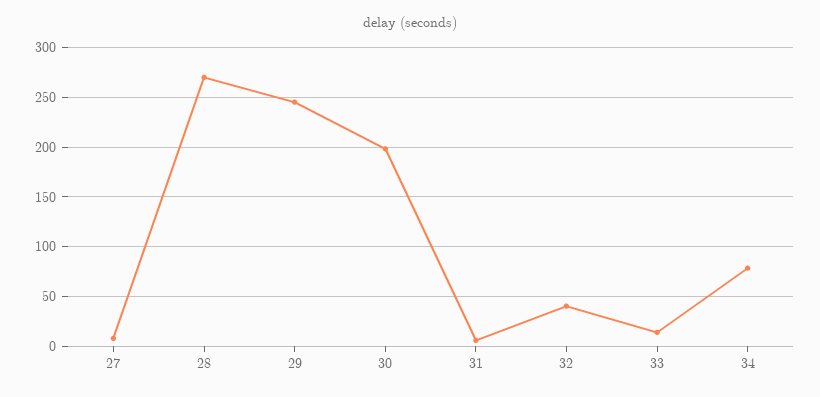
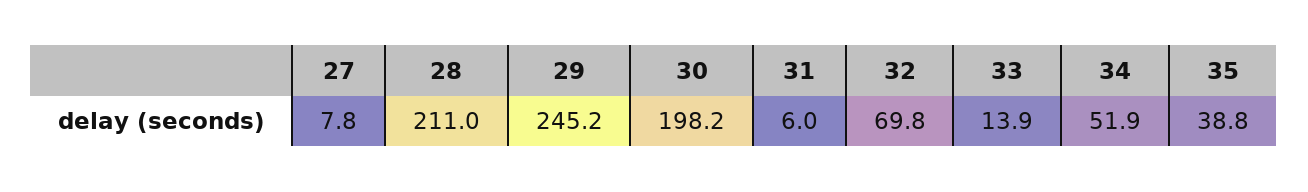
  {
    "27": 7.8,
-   "28": 270,
+   "28": 211,
    "29": 245.2,
    "30": 198.2,
    "31": 6,
-   "32": 40,
+   "32": 69.8,
    "33": 13.9,
-   "34": 80
+   "34": 51.9,
+   "35": 38.8
  }

